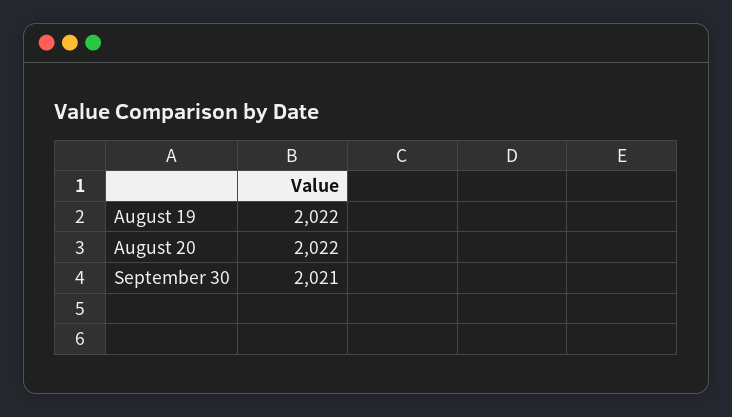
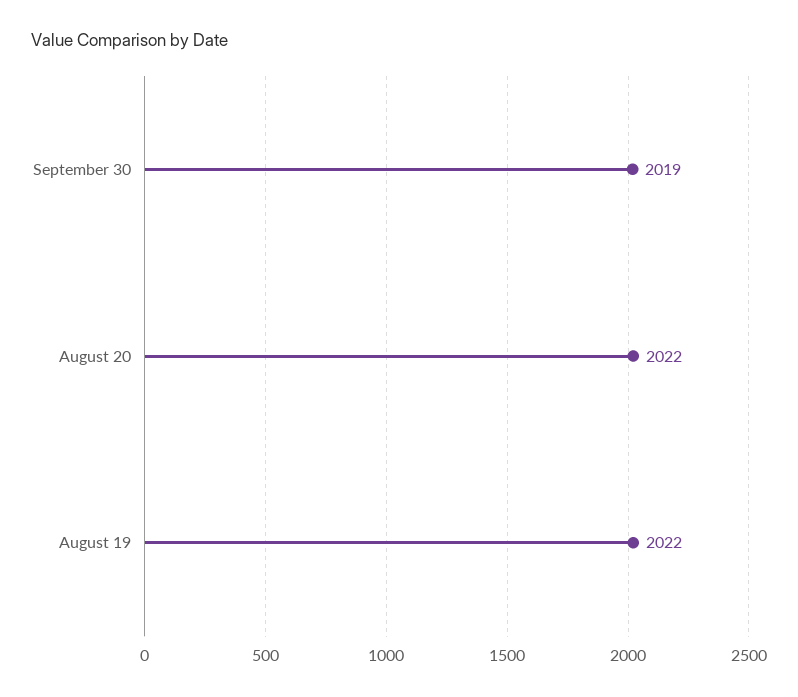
  {
    "August 19": 2022,
    "August 20": 2022,
-   "September 30": 2021
+   "September 30": 2019
  }

